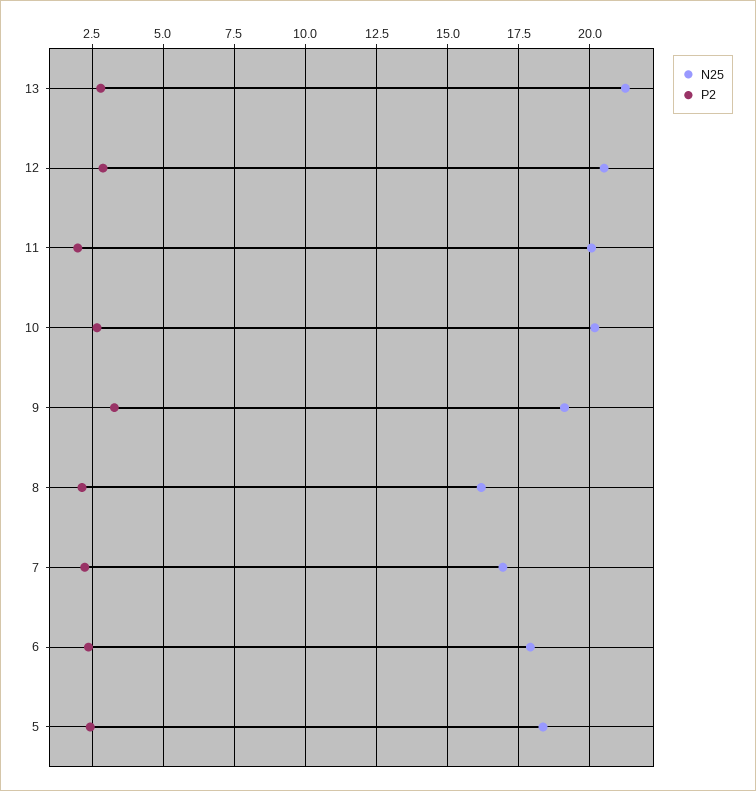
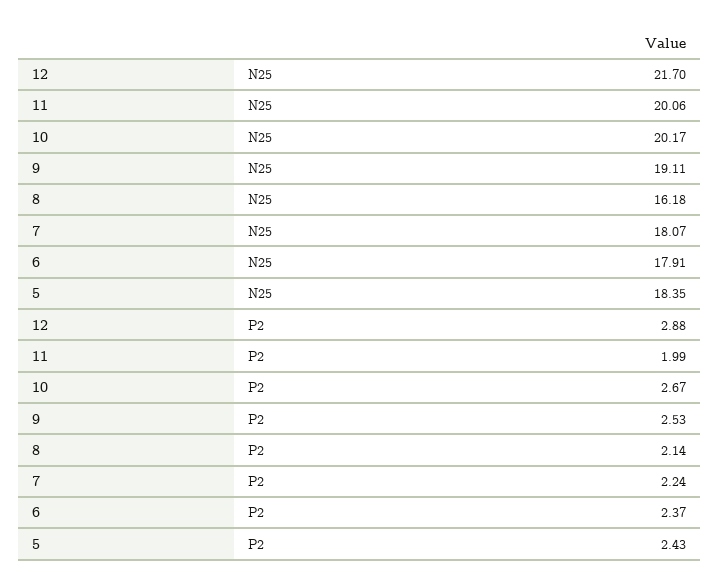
  {
    "N25": {
-     "13": 21.25,
-     "12": 20.5,
+     "12": 21.7,
      "11": 20.06,
      "10": 20.17,
      "9": 19.11,
      "8": 16.18,
-     "7": 17,
+     "7": 18.07,
      "6": 17.91,
      "5": 18.35
    },
    "P2": {
-     "13": 2.75,
      "12": 2.88,
      "11": 1.99,
      "10": 2.67,
-     "9": 3.25,
+     "9": 2.53,
      "8": 2.14,
      "7": 2.24,
      "6": 2.37,
      "5": 2.43
    }
  }

